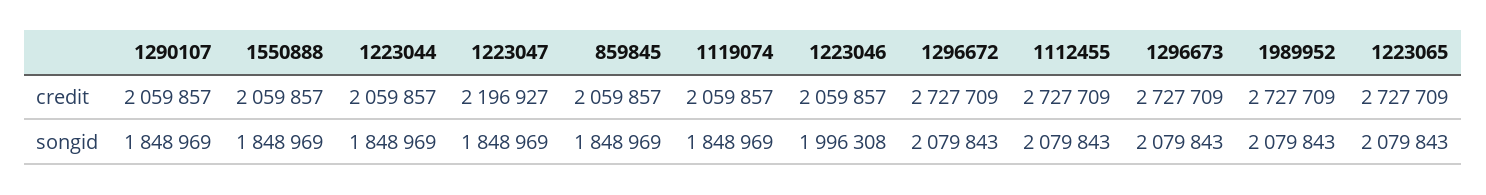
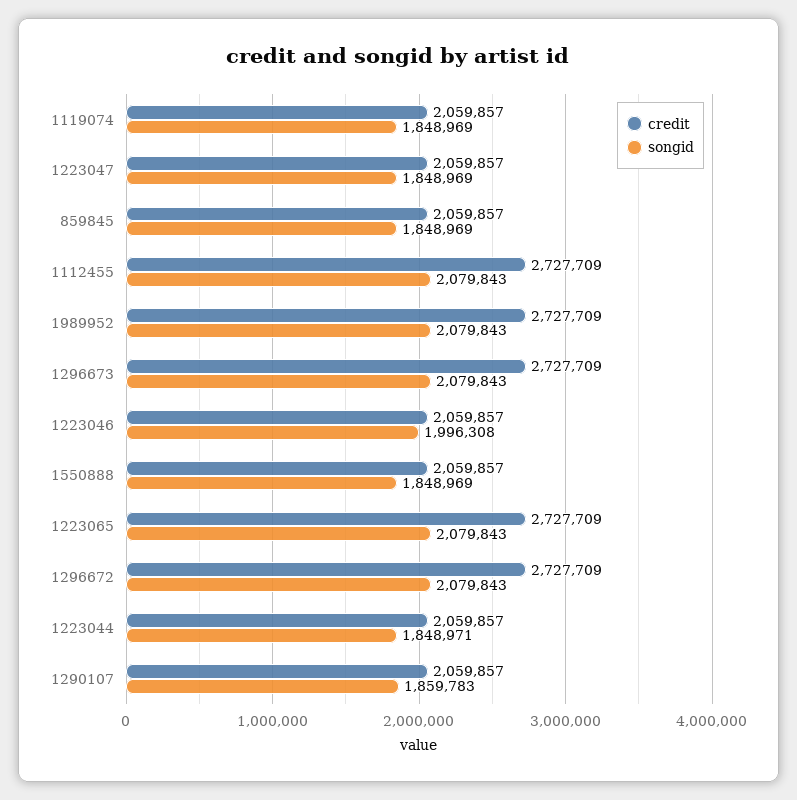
  {
    "credit": {
      "1290107": 2059857,
      "1550888": 2059857,
      "1223044": 2059857,
-     "1223047": 2196927,
+     "1223047": 2059857,
      "859845": 2059857,
      "1119074": 2059857,
      "1223046": 2059857,
      "1296672": 2727709,
      "1112455": 2727709,
      "1296673": 2727709,
      "1989952": 2727709,
      "1223065": 2727709
    },
    "songid": {
-     "1290107": 1848969,
+     "1290107": 1859783,
      "1550888": 1848969,
-     "1223044": 1848969,
+     "1223044": 1848971,
      "1223047": 1848969,
      "859845": 1848969,
      "1119074": 1848969,
      "1223046": 1996308,
      "1296672": 2079843,
      "1112455": 2079843,
      "1296673": 2079843,
      "1989952": 2079843,
      "1223065": 2079843
    }
  }

